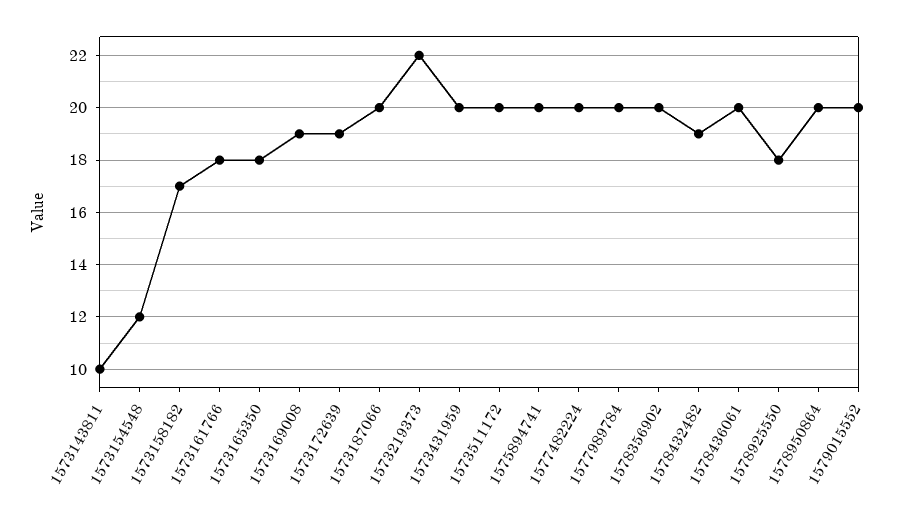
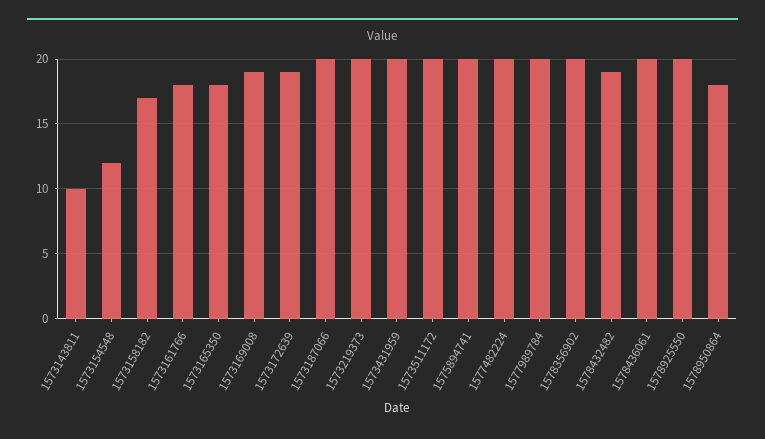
  {
    "1573143811": 10,
    "1573154548": 12,
    "1573158182": 17,
    "1573161766": 18,
    "1573165350": 18,
    "1573169008": 19,
    "1573172639": 19,
    "1573187066": 20,
-   "1573219373": 22,
+   "1573219373": 20,
    "1573431959": 20,
    "1573511172": 20,
    "1575894741": 20,
    "1577482224": 20,
    "1577989784": 20,
    "1578356902": 20,
    "1578432482": 19,
    "1578436061": 20,
-   "1578925550": 18,
+   "1578925550": 20,
-   "1578950864": 20,
+   "1578950864": 18
-   "1579015552": 20
  }

